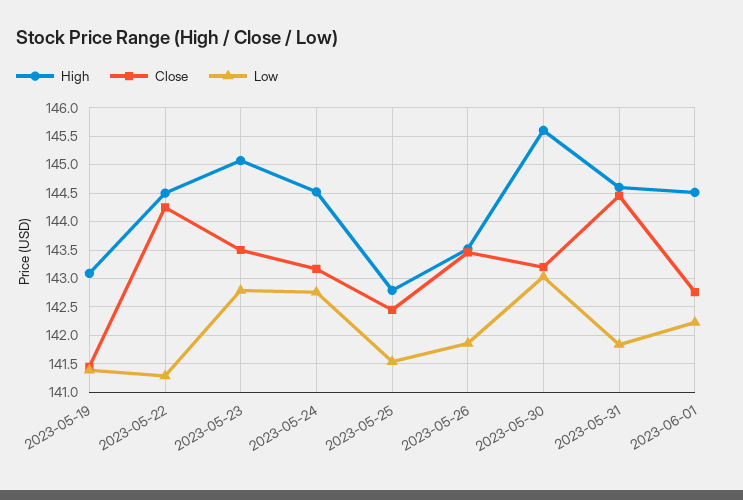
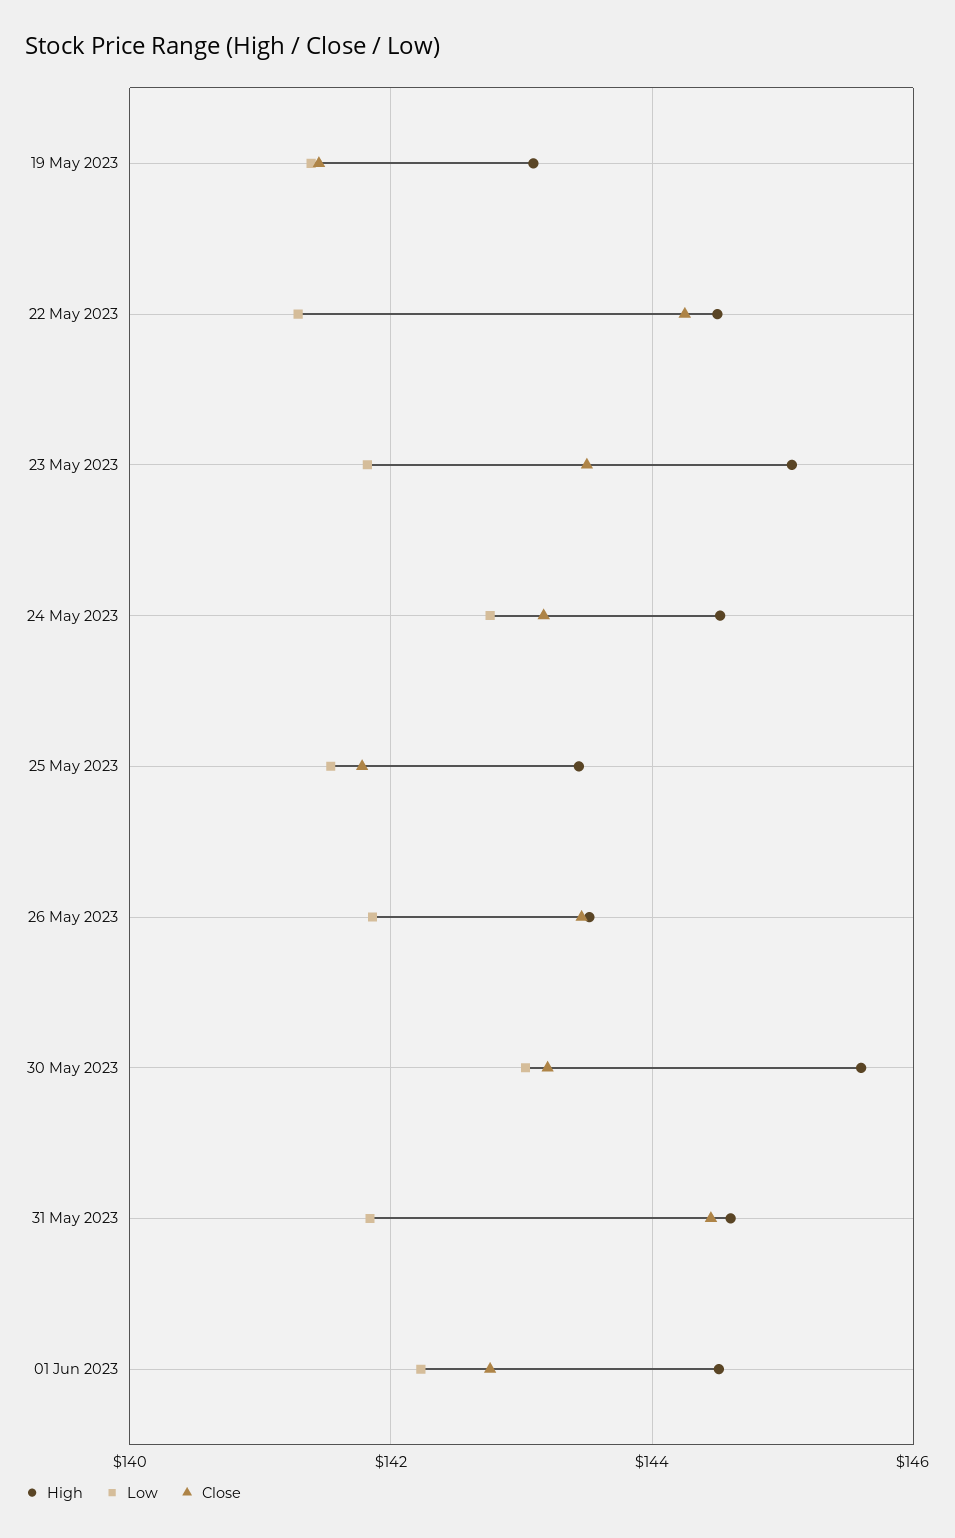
  {
    "High": {
      "2023-05-19": 143,
      "2023-05-22": 144.6,
      "2023-05-23": 145,
      "2023-05-24": 144.6,
-     "2023-05-25": 142.75,
+     "2023-05-25": 143.4,
      "2023-05-26": 143.6,
      "2023-05-30": 145.6,
      "2023-05-31": 144.6,
      "2023-06-01": 144.6
    },
    "Close": {
      "2023-05-19": 141.4,
      "2023-05-22": 144.2,
      "2023-05-23": 143.6,
      "2023-05-24": 143.2,
-     "2023-05-25": 142.5,
+     "2023-05-25": 141.8,
      "2023-05-26": 143.4,
      "2023-05-30": 143.2,
      "2023-05-31": 144.4,
      "2023-06-01": 142.8
    },
    "Low": {
      "2023-05-19": 141.4,
      "2023-05-22": 141.2,
-     "2023-05-23": 142.75,
+     "2023-05-23": 141.8,
      "2023-05-24": 142.8,
      "2023-05-25": 141.6,
      "2023-05-26": 141.8,
      "2023-05-30": 143,
      "2023-05-31": 141.8,
      "2023-06-01": 142.2
    }
  }

